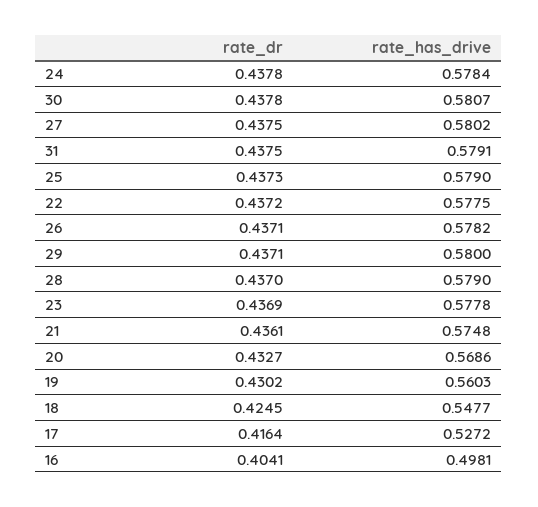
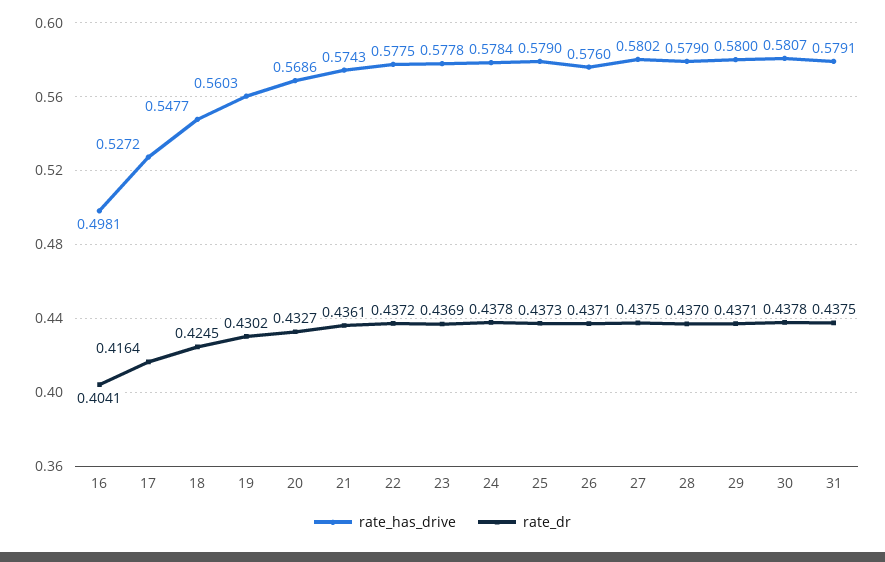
  {
    "rate_dr": {
      "24": 0.4378,
      "30": 0.4378,
      "27": 0.4375,
      "31": 0.4375,
      "25": 0.4373,
      "22": 0.4372,
      "26": 0.4371,
      "29": 0.4371,
      "28": 0.437,
      "23": 0.4369,
      "21": 0.4361,
      "20": 0.4327,
      "19": 0.4302,
      "18": 0.4245,
      "17": 0.4164,
      "16": 0.4041
    },
    "rate_has_drive": {
      "24": 0.5784,
      "30": 0.5807,
      "27": 0.5802,
      "31": 0.5791,
      "25": 0.579,
      "22": 0.5775,
-     "26": 0.5782,
+     "26": 0.576,
      "29": 0.58,
      "28": 0.579,
      "23": 0.5778,
-     "21": 0.5748,
+     "21": 0.5743,
      "20": 0.5686,
      "19": 0.5603,
      "18": 0.5477,
      "17": 0.5272,
      "16": 0.4981
    }
  }

